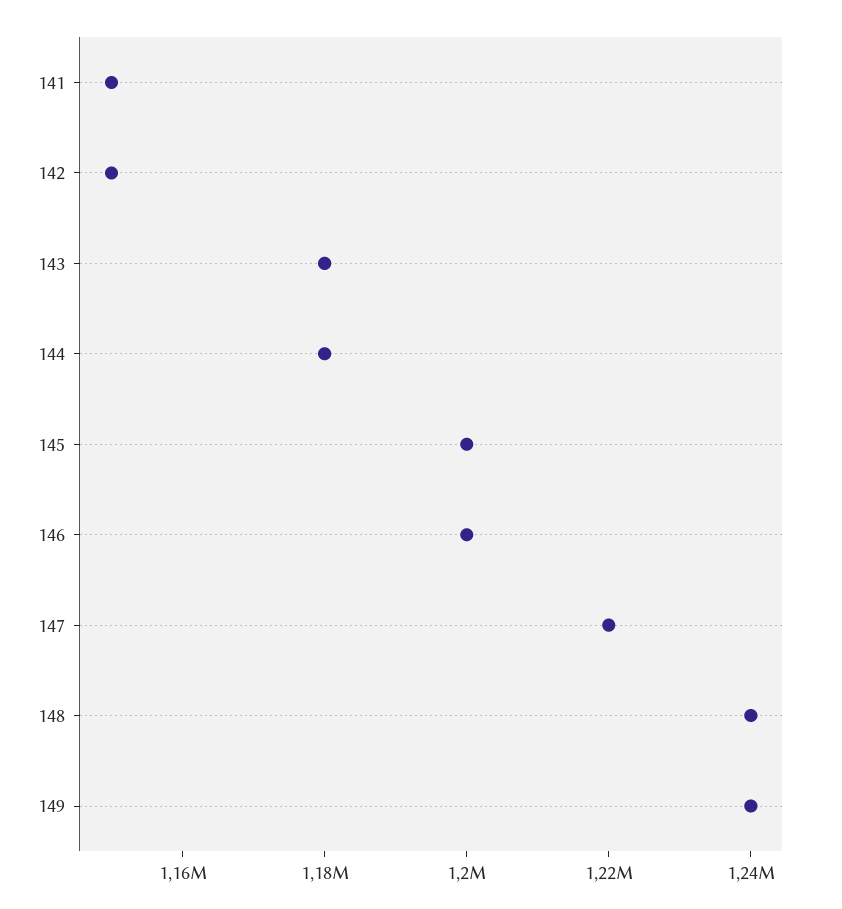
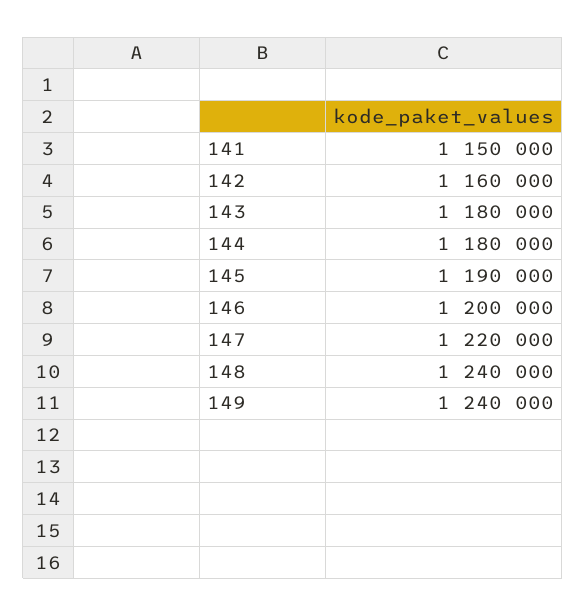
  {
    "141": 1150000,
-   "142": 1150000,
+   "142": 1160000,
    "143": 1180000,
    "144": 1180000,
-   "145": 1200000,
+   "145": 1190000,
    "146": 1200000,
    "147": 1220000,
    "148": 1240000,
    "149": 1240000
  }

